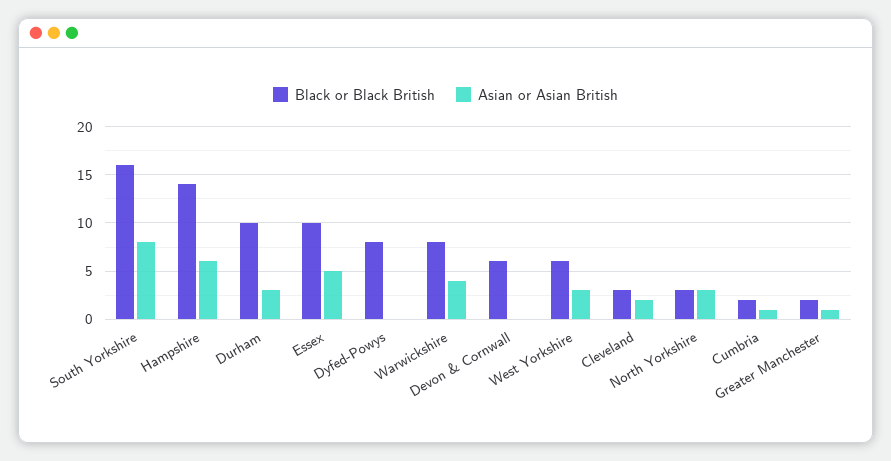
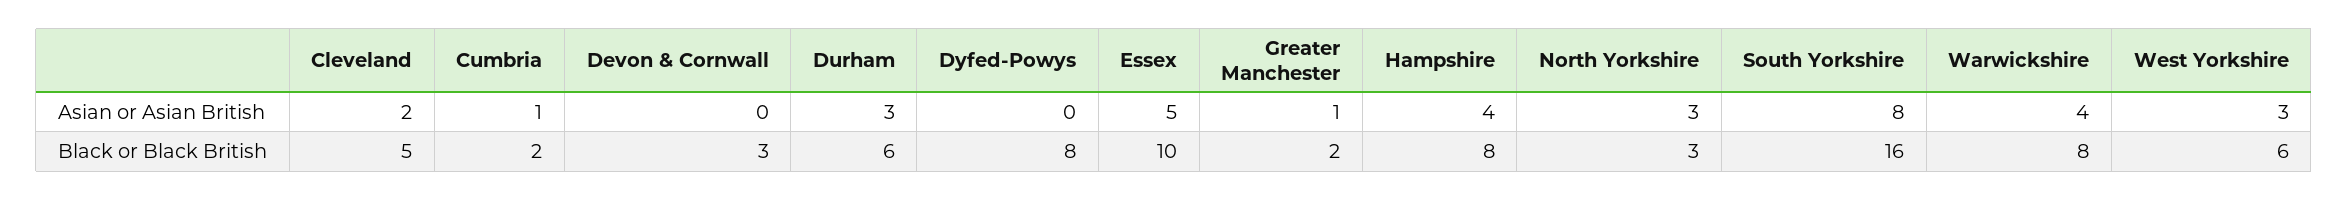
  {
    "Black or Black British": {
      "South Yorkshire": 16,
-     "Hampshire": 14,
+     "Hampshire": 8,
-     "Durham": 10,
+     "Durham": 6,
      "Essex": 10,
      "Dyfed-Powys": 8,
      "Warwickshire": 8,
-     "Devon & Cornwall": 6,
+     "Devon & Cornwall": 3,
      "West Yorkshire": 6,
-     "Cleveland": 3,
+     "Cleveland": 5,
      "North Yorkshire": 3,
      "Cumbria": 2,
      "Greater Manchester": 2
    },
    "Asian or Asian British": {
      "South Yorkshire": 8,
-     "Hampshire": 6,
+     "Hampshire": 4,
      "Durham": 3,
      "Essex": 5,
      "Dyfed-Powys": 0,
      "Warwickshire": 4,
      "Devon & Cornwall": 0,
      "West Yorkshire": 3,
      "Cleveland": 2,
      "North Yorkshire": 3,
      "Cumbria": 1,
      "Greater Manchester": 1
    }
  }

